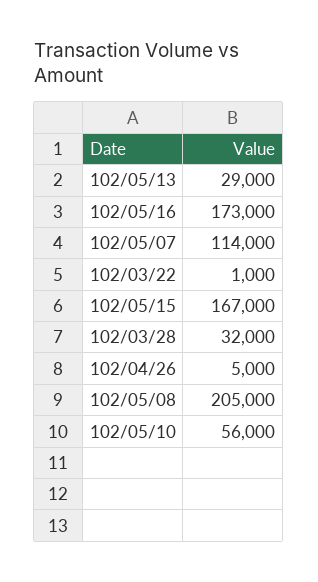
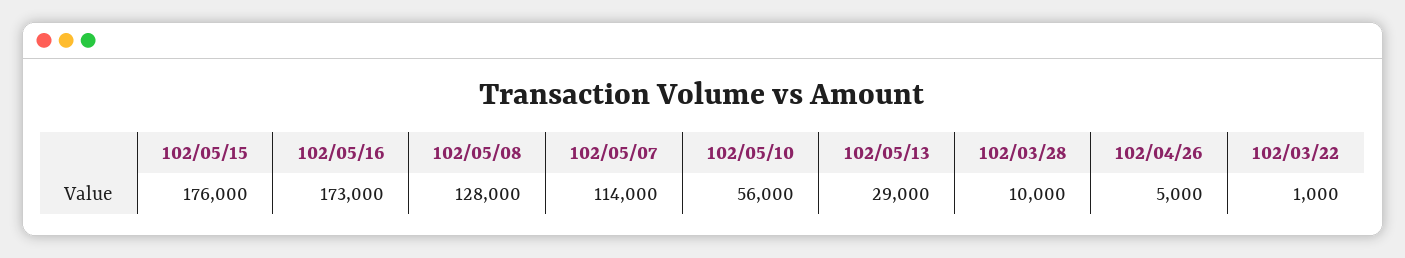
  {
    "102/05/13": 29000,
    "102/05/16": 173000,
    "102/05/07": 114000,
    "102/03/22": 1000,
-   "102/05/15": 167000,
+   "102/05/15": 176000,
-   "102/03/28": 32000,
+   "102/03/28": 10000,
    "102/04/26": 5000,
-   "102/05/08": 205000,
+   "102/05/08": 128000,
    "102/05/10": 56000
  }

